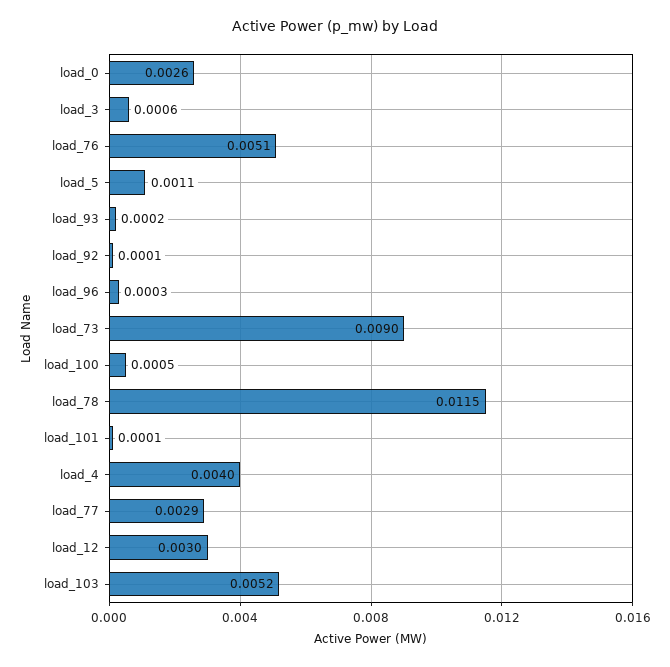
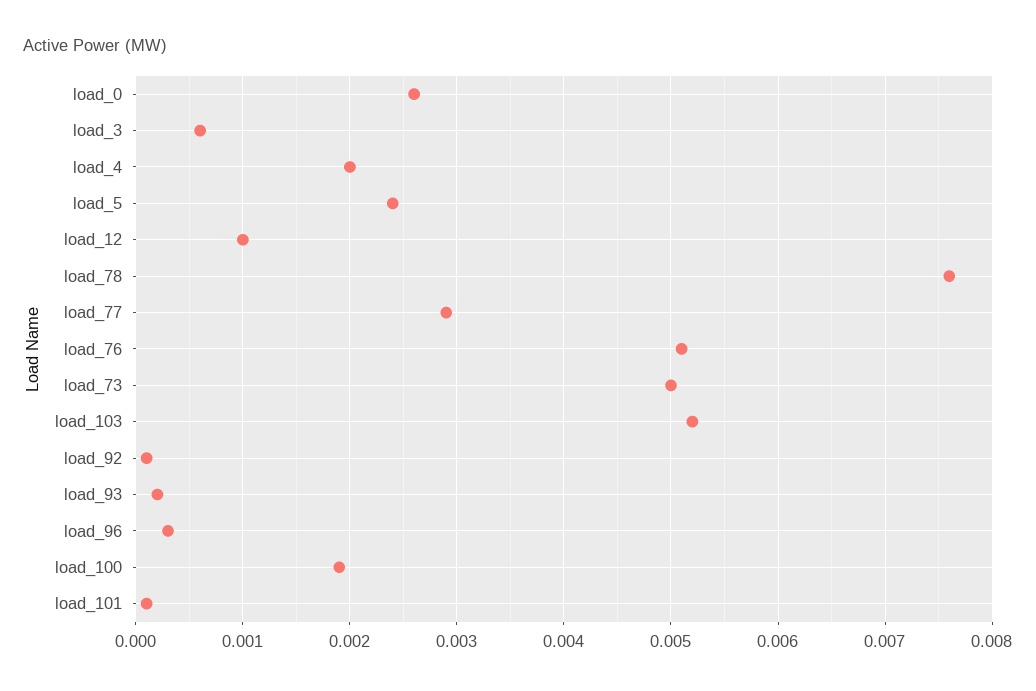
  {
    "load_0": 0.0026,
    "load_3": 0.0006,
    "load_76": 0.0051,
-   "load_5": 0.0011,
+   "load_5": 0.0024,
    "load_93": 0.0002,
    "load_92": 0.0001,
    "load_96": 0.0003,
-   "load_73": 0.009,
+   "load_73": 0.005,
-   "load_100": 0.0005,
+   "load_100": 0.0019,
-   "load_78": 0.0115,
+   "load_78": 0.0076,
    "load_101": 0.0001,
-   "load_4": 0.004,
+   "load_4": 0.002,
    "load_77": 0.0029,
-   "load_12": 0.003,
+   "load_12": 0.001,
    "load_103": 0.0052
  }

